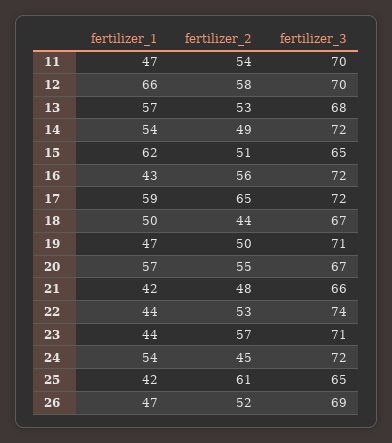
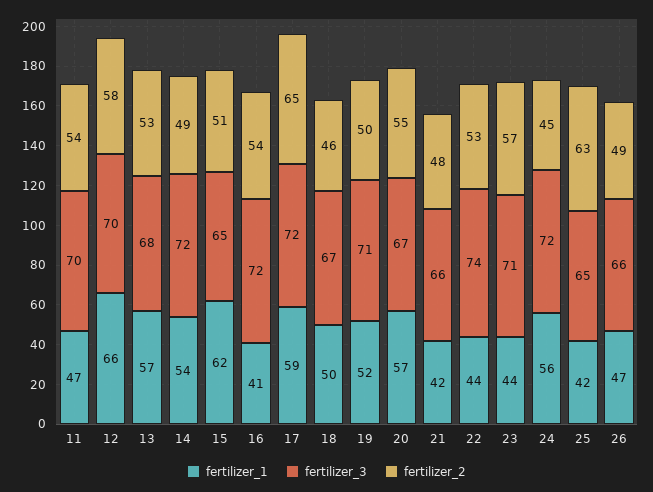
  {
    "fertilizer_1": {
      "11": 47,
      "12": 66,
      "13": 57,
      "14": 54,
      "15": 62,
-     "16": 43,
+     "16": 41,
      "17": 59,
      "18": 50,
-     "19": 47,
+     "19": 52,
      "20": 57,
      "21": 42,
      "22": 44,
      "23": 44,
-     "24": 54,
+     "24": 56,
      "25": 42,
      "26": 47
    },
    "fertilizer_2": {
      "11": 54,
      "12": 58,
      "13": 53,
      "14": 49,
      "15": 51,
-     "16": 56,
+     "16": 54,
      "17": 65,
-     "18": 44,
+     "18": 46,
      "19": 50,
      "20": 55,
      "21": 48,
      "22": 53,
      "23": 57,
      "24": 45,
-     "25": 61,
+     "25": 63,
-     "26": 52
+     "26": 49
    },
    "fertilizer_3": {
      "11": 70,
      "12": 70,
      "13": 68,
      "14": 72,
      "15": 65,
      "16": 72,
      "17": 72,
      "18": 67,
      "19": 71,
      "20": 67,
      "21": 66,
      "22": 74,
      "23": 71,
      "24": 72,
      "25": 65,
-     "26": 69
+     "26": 66
    }
  }

